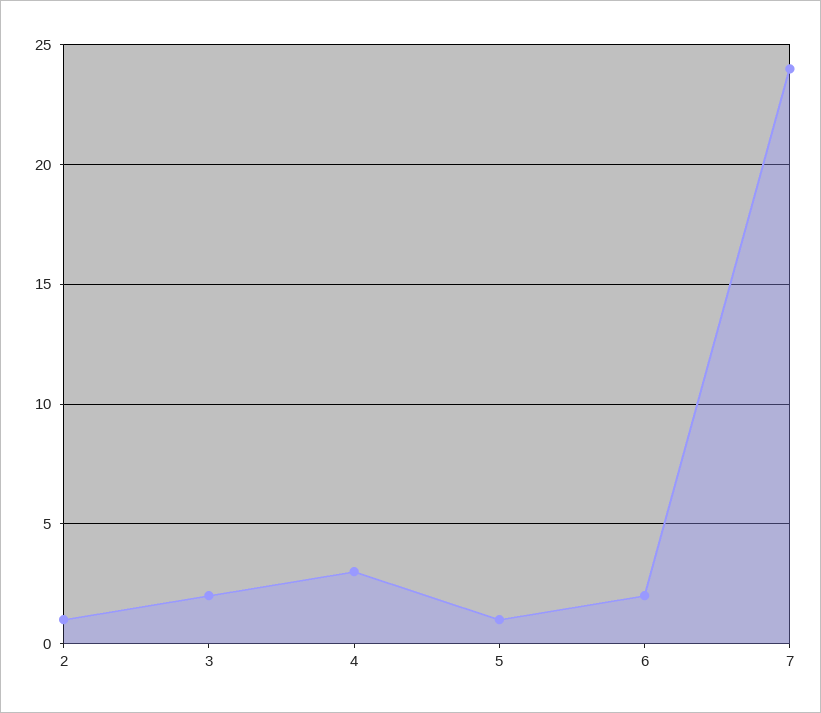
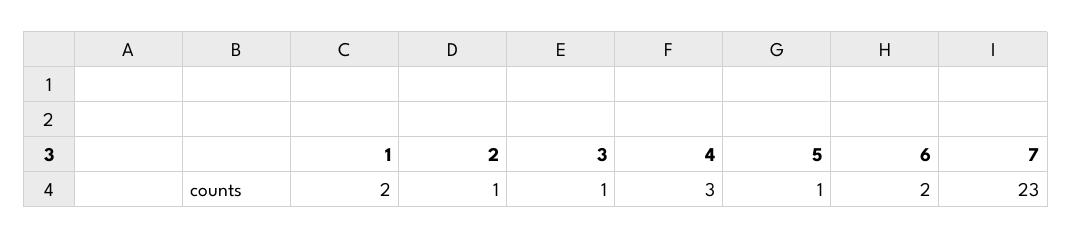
  {
    "2": 1,
-   "3": 2,
+   "3": 1,
    "4": 3,
    "5": 1,
    "6": 2,
-   "7": 24
+   "7": 23,
+   "1": 2
  }

